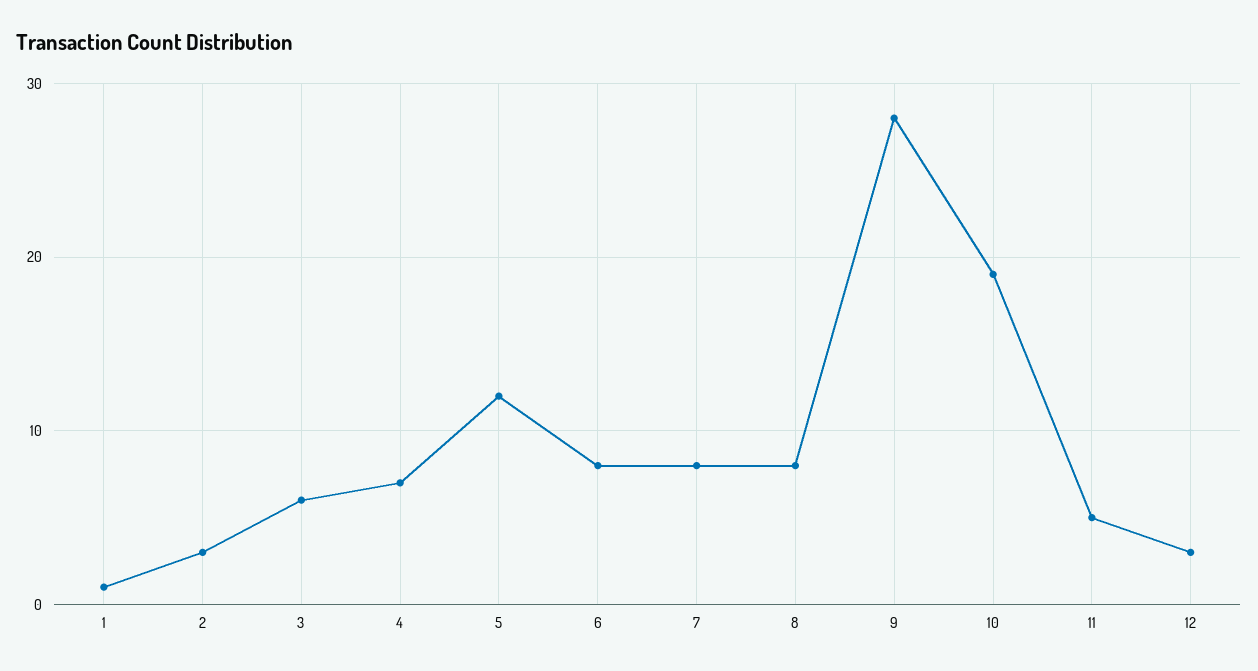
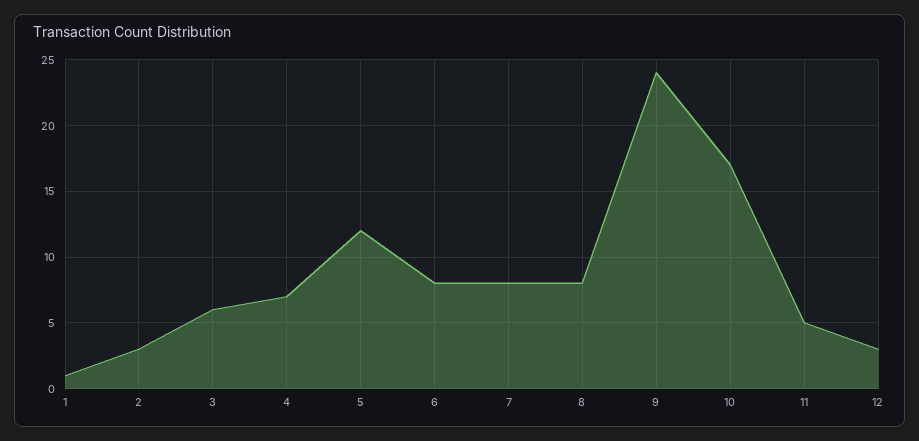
  {
    "1": 1,
    "2": 3,
    "3": 6,
    "4": 7,
    "5": 12,
    "6": 8,
    "7": 8,
    "8": 8,
-   "9": 28,
+   "9": 24,
-   "10": 19,
+   "10": 17,
    "11": 5,
    "12": 3
  }

